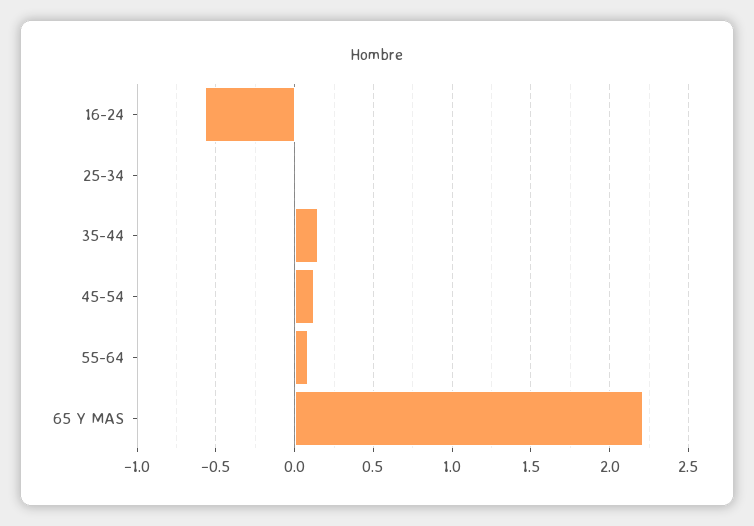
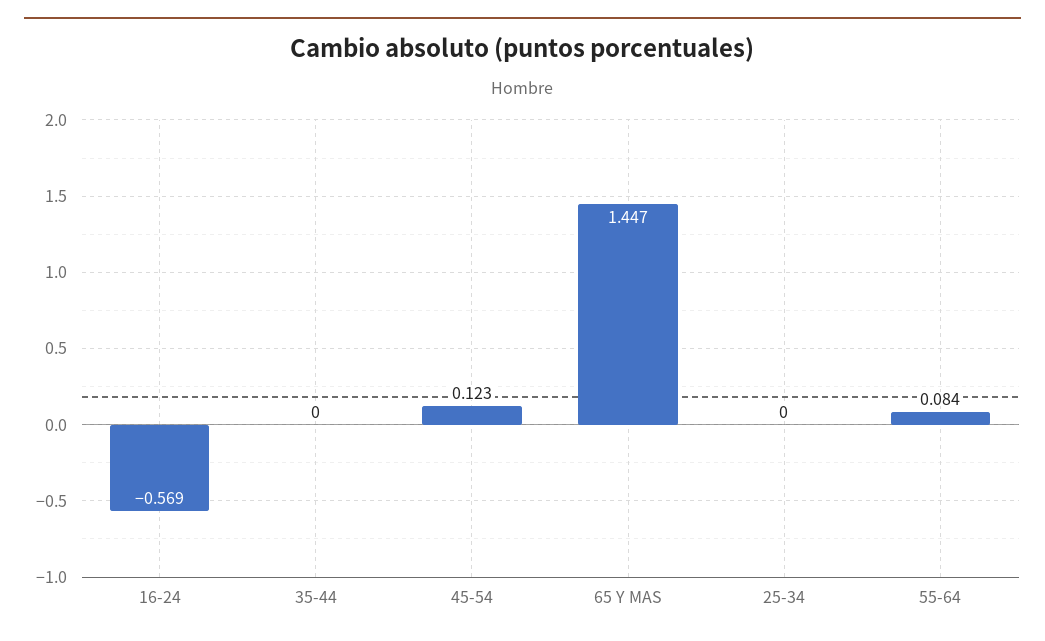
  {
    "16-24": -0.569,
    "25-34": 0,
-   "35-44": 0.15,
+   "35-44": 0,
    "45-54": 0.123,
    "55-64": 0.084,
-   "65 Y MAS": 2.2
+   "65 Y MAS": 1.447
  }

